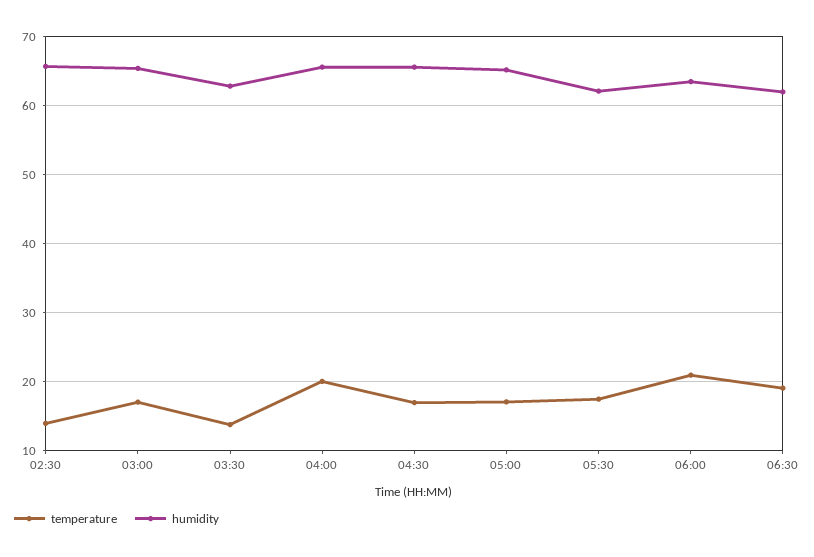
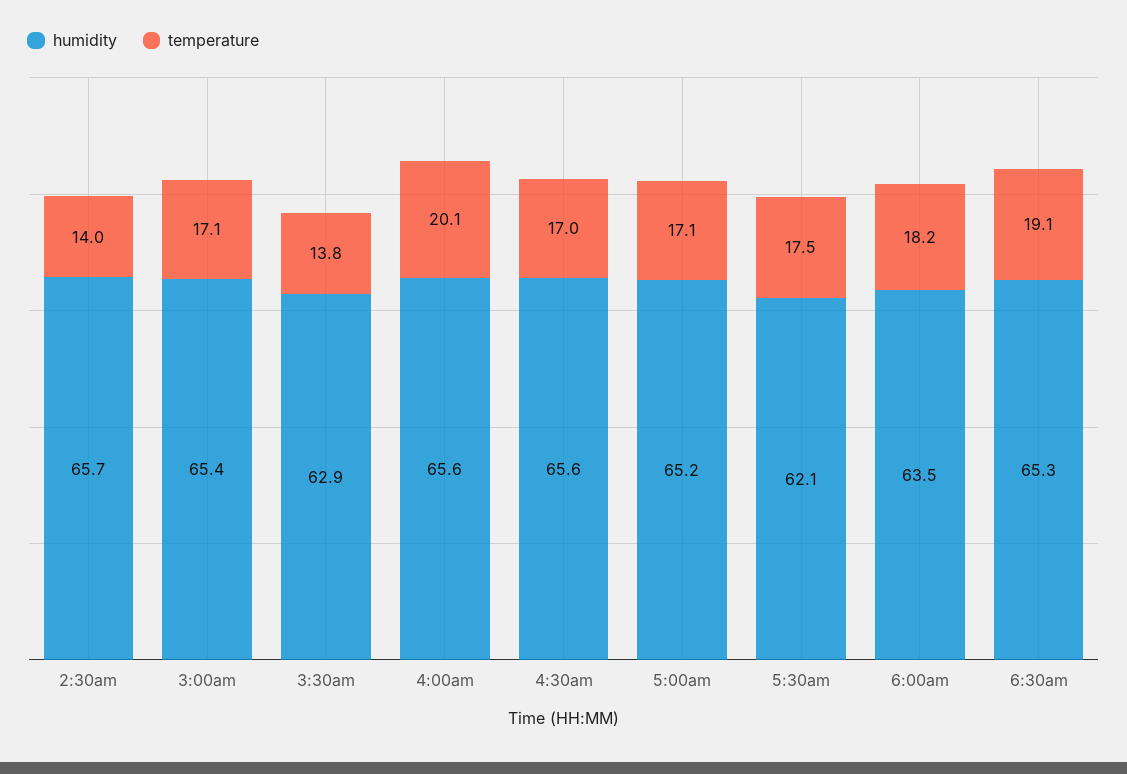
  {
    "temperature": {
      "02:30": 14,
      "03:00": 17.1,
      "03:30": 13.8,
      "04:00": 20.1,
      "04:30": 17,
      "05:00": 17.1,
      "05:30": 17.5,
-     "06:00": 21,
+     "06:00": 18.2,
      "06:30": 19.1
    },
    "humidity": {
      "02:30": 65.7,
      "03:00": 65.4,
      "03:30": 62.9,
      "04:00": 65.6,
      "04:30": 65.6,
      "05:00": 65.2,
      "05:30": 62.1,
      "06:00": 63.5,
-     "06:30": 62
+     "06:30": 65.3
    }
  }

